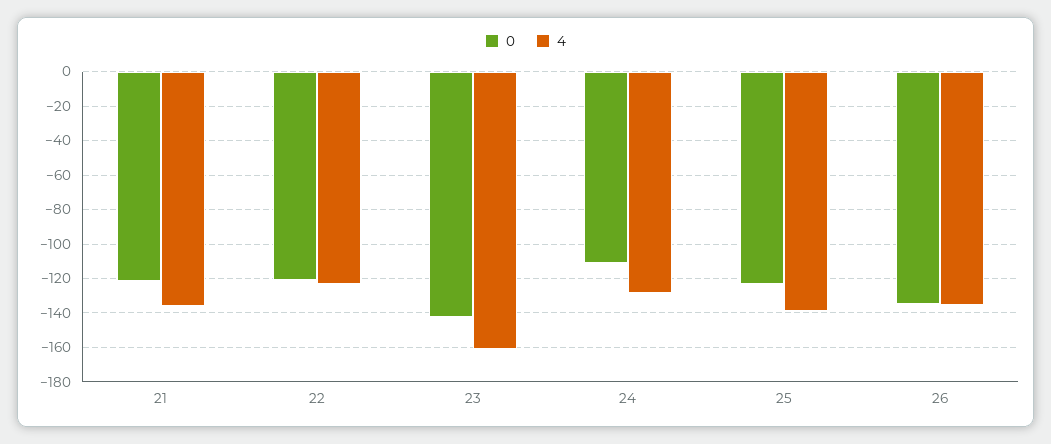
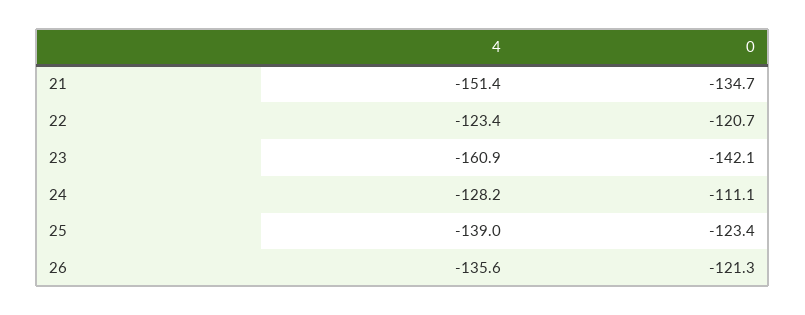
  {
    "0": {
-     "21": -120,
+     "21": -134.7,
      "22": -120.7,
      "23": -142.1,
      "24": -111.1,
      "25": -123.4,
-     "26": -135
+     "26": -121.3
    },
    "4": {
-     "21": -135,
+     "21": -151.4,
      "22": -123.4,
      "23": -160.9,
      "24": -128.2,
      "25": -139,
      "26": -135.6
    }
  }

